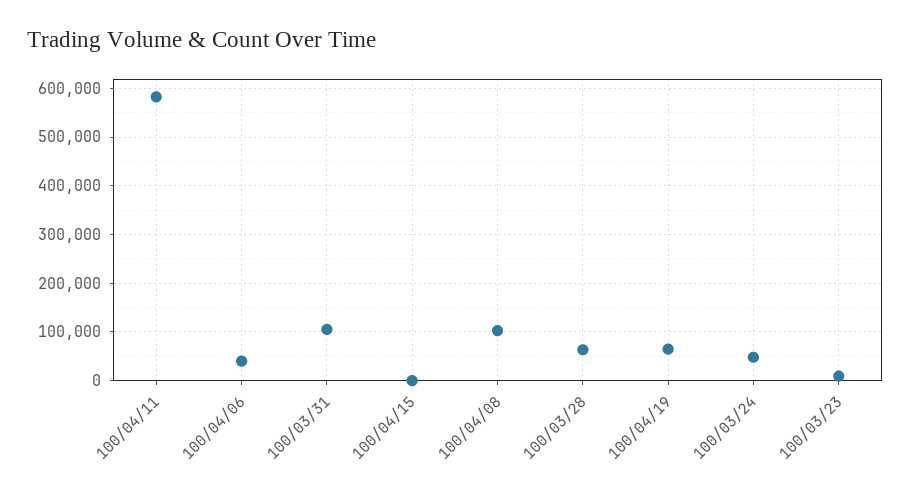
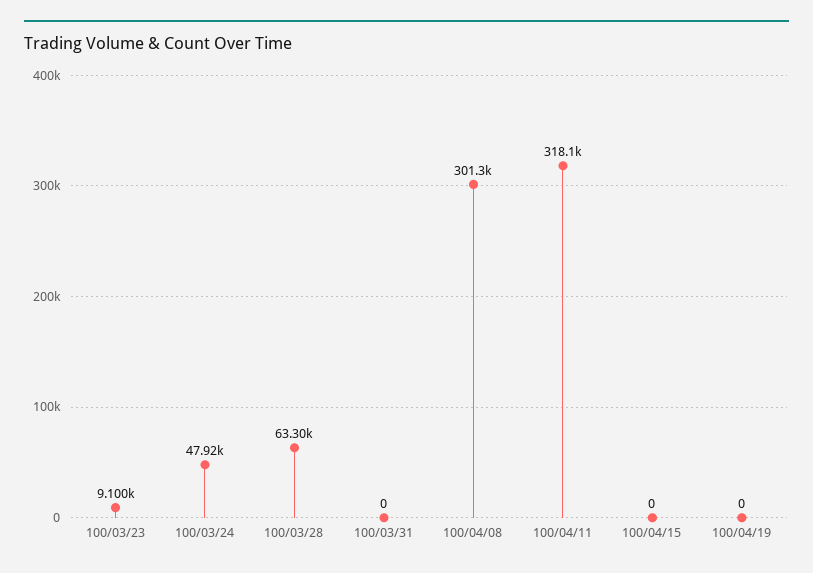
  {
-   "100/04/11": 580000,
+   "100/04/11": 318100,
-   "100/04/06": 40000,
-   "100/03/31": 100000,
+   "100/03/31": 0,
    "100/04/15": 0,
-   "100/04/08": 100000,
+   "100/04/08": 301300,
    "100/03/28": 63300,
-   "100/04/19": 60000,
+   "100/04/19": 0,
    "100/03/24": 47920,
    "100/03/23": 9100
  }

